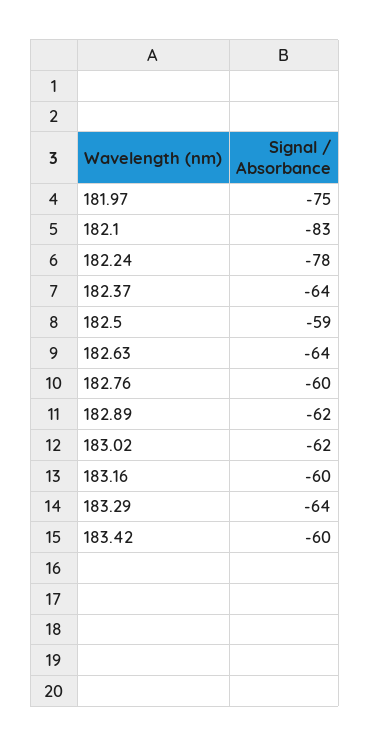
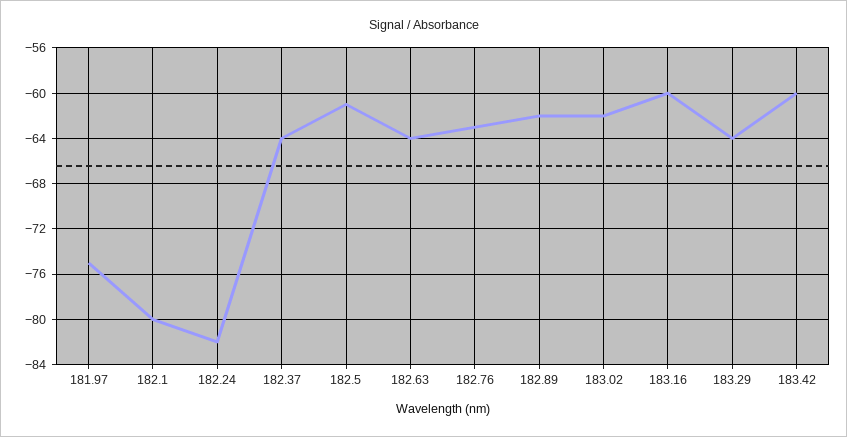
  {
    "181.97": -75,
-   "182.1": -83,
+   "182.1": -80,
-   "182.24": -78,
+   "182.24": -82,
    "182.37": -64,
-   "182.5": -59,
+   "182.5": -61,
    "182.63": -64,
-   "182.76": -60,
+   "182.76": -63,
    "182.89": -62,
    "183.02": -62,
    "183.16": -60,
    "183.29": -64,
    "183.42": -60
  }

